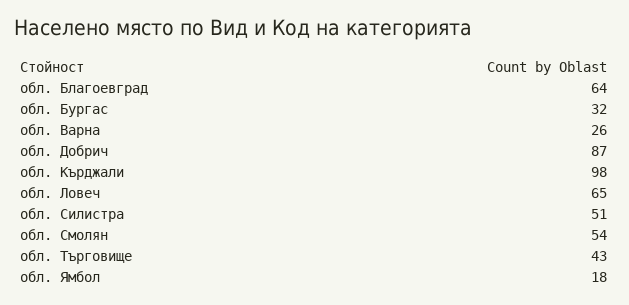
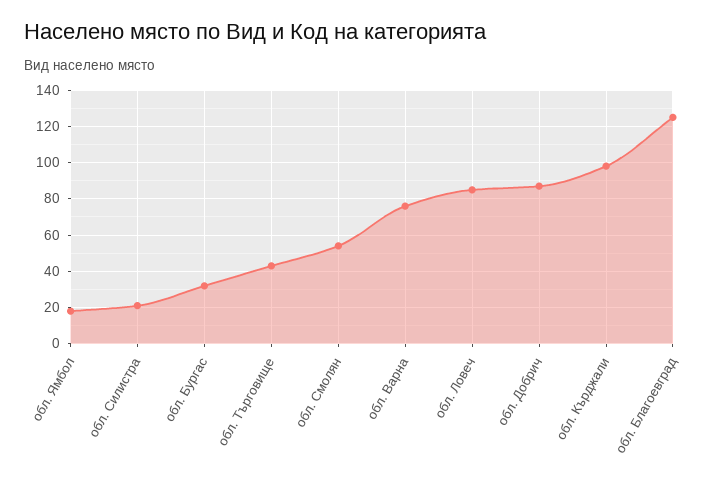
  {
-   "обл. Благоевград": 64,
+   "обл. Благоевград": 125,
    "обл. Бургас": 32,
-   "обл. Варна": 26,
+   "обл. Варна": 75,
    "обл. Добрич": 87,
    "обл. Кърджали": 98,
-   "обл. Ловеч": 65,
+   "обл. Ловеч": 85,
-   "обл. Силистра": 51,
+   "обл. Силистра": 20,
    "обл. Смолян": 54,
    "обл. Търговище": 43,
    "обл. Ямбол": 18
  }

